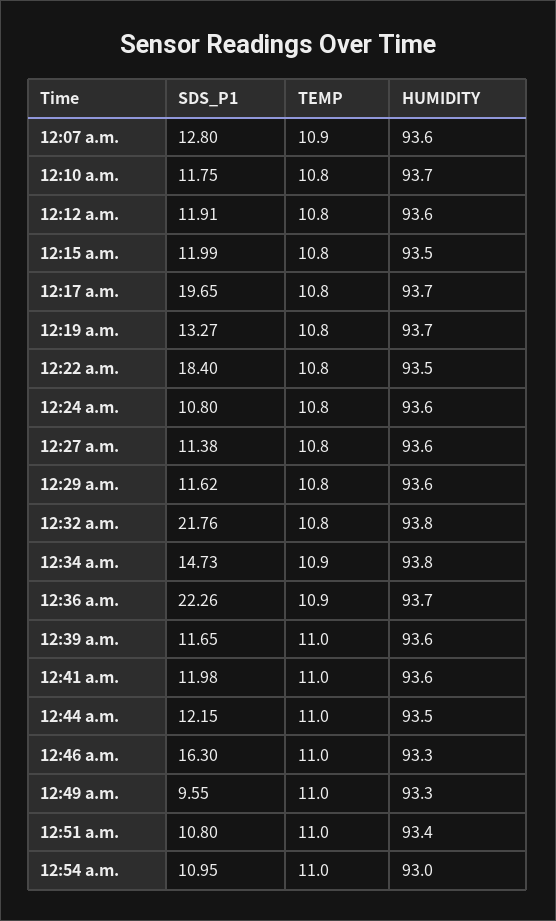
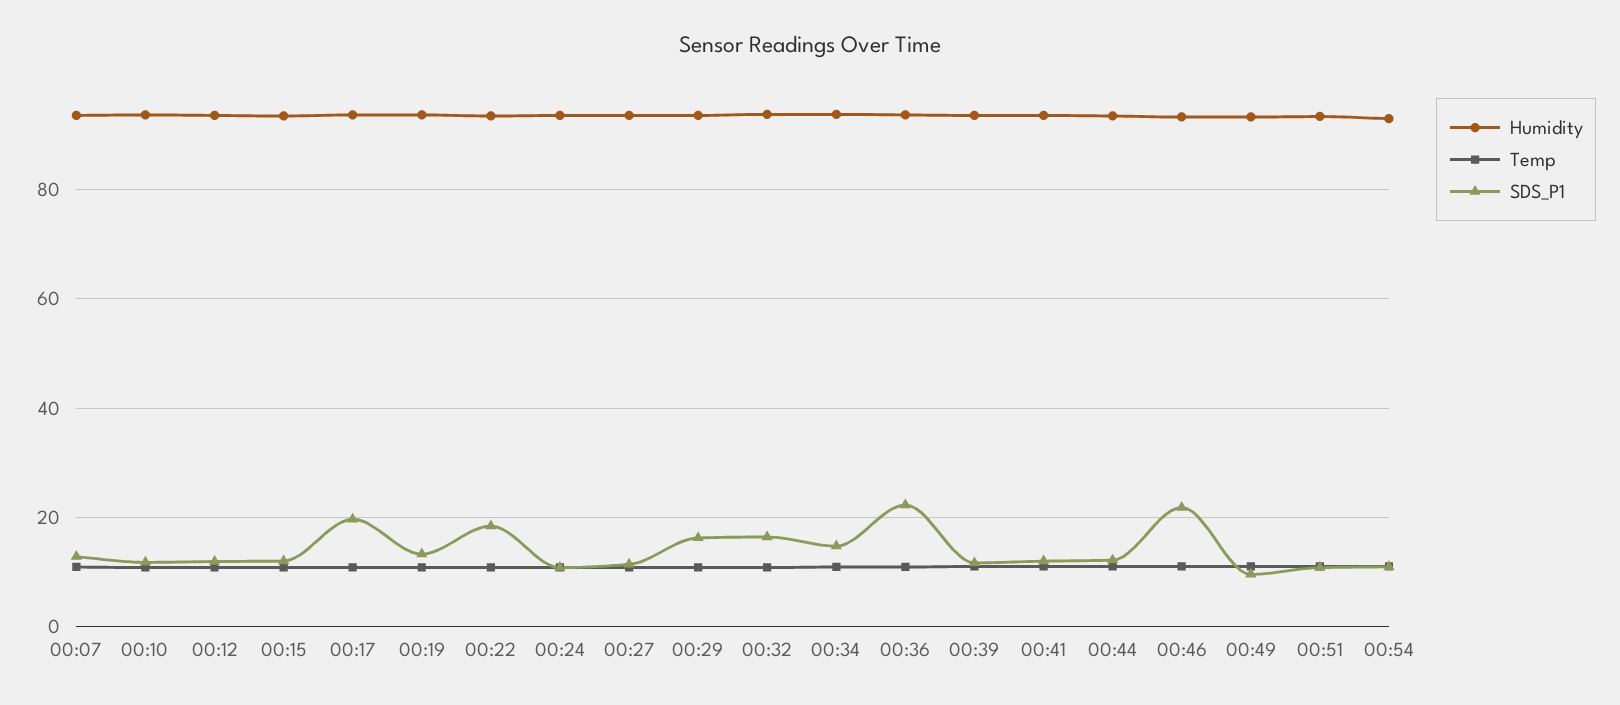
  {
    "SDS_P1": {
      "12:07 a.m.": 12.8,
      "12:10 a.m.": 11.75,
      "12:12 a.m.": 11.91,
      "12:15 a.m.": 11.99,
      "12:17 a.m.": 19.65,
      "12:19 a.m.": 13.27,
      "12:22 a.m.": 18.4,
      "12:24 a.m.": 10.8,
      "12:27 a.m.": 11.38,
-     "12:29 a.m.": 11.62,
+     "12:29 a.m.": 16,
-     "12:32 a.m.": 21.76,
+     "12:32 a.m.": 16,
      "12:34 a.m.": 14.73,
      "12:36 a.m.": 22.26,
      "12:39 a.m.": 11.65,
      "12:41 a.m.": 11.98,
      "12:44 a.m.": 12.15,
-     "12:46 a.m.": 16.3,
+     "12:46 a.m.": 22,
      "12:49 a.m.": 9.55,
      "12:51 a.m.": 10.8,
      "12:54 a.m.": 10.95
    },
    "TEMP": {
      "12:07 a.m.": 10.9,
      "12:10 a.m.": 10.8,
      "12:12 a.m.": 10.8,
      "12:15 a.m.": 10.8,
      "12:17 a.m.": 10.8,
      "12:19 a.m.": 10.8,
      "12:22 a.m.": 10.8,
      "12:24 a.m.": 10.8,
      "12:27 a.m.": 10.8,
      "12:29 a.m.": 10.8,
      "12:32 a.m.": 10.8,
      "12:34 a.m.": 10.9,
      "12:36 a.m.": 10.9,
      "12:39 a.m.": 11,
      "12:41 a.m.": 11,
      "12:44 a.m.": 11,
      "12:46 a.m.": 11,
      "12:49 a.m.": 11,
      "12:51 a.m.": 11,
      "12:54 a.m.": 11
    },
    "HUMIDITY": {
      "12:07 a.m.": 93.6,
      "12:10 a.m.": 93.7,
      "12:12 a.m.": 93.6,
      "12:15 a.m.": 93.5,
      "12:17 a.m.": 93.7,
      "12:19 a.m.": 93.7,
      "12:22 a.m.": 93.5,
      "12:24 a.m.": 93.6,
      "12:27 a.m.": 93.6,
      "12:29 a.m.": 93.6,
      "12:32 a.m.": 93.8,
      "12:34 a.m.": 93.8,
      "12:36 a.m.": 93.7,
      "12:39 a.m.": 93.6,
      "12:41 a.m.": 93.6,
      "12:44 a.m.": 93.5,
      "12:46 a.m.": 93.3,
      "12:49 a.m.": 93.3,
      "12:51 a.m.": 93.4,
      "12:54 a.m.": 93
    }
  }

